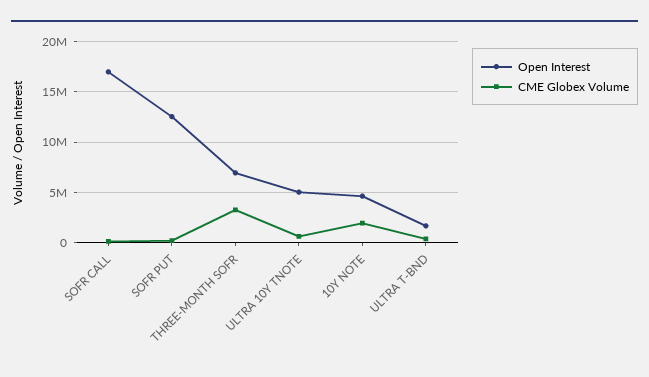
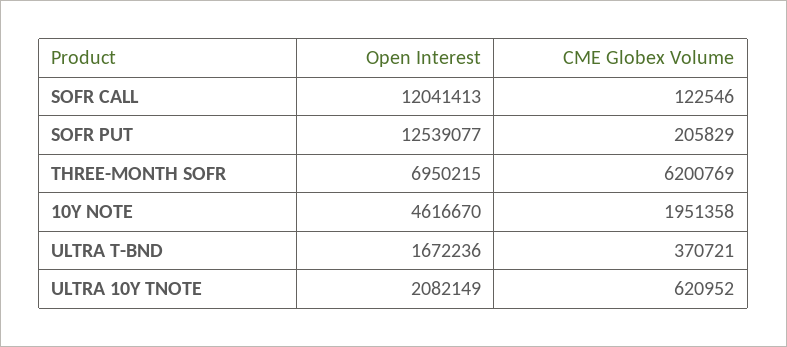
  {
    "Open Interest": {
-     "SOFR CALL": 17000000,
+     "SOFR CALL": 12041413,
      "SOFR PUT": 12539077,
      "THREE-MONTH SOFR": 6950215,
-     "ULTRA 10Y TNOTE": 5000000,
+     "ULTRA 10Y TNOTE": 2082149,
      "10Y NOTE": 4616670,
      "ULTRA T-BND": 1672236
    },
    "CME Globex Volume": {
      "SOFR CALL": 122546,
      "SOFR PUT": 205829,
-     "THREE-MONTH SOFR": 3000000,
+     "THREE-MONTH SOFR": 6200769,
      "ULTRA 10Y TNOTE": 620952,
      "10Y NOTE": 1951358,
      "ULTRA T-BND": 370721
    }
  }

